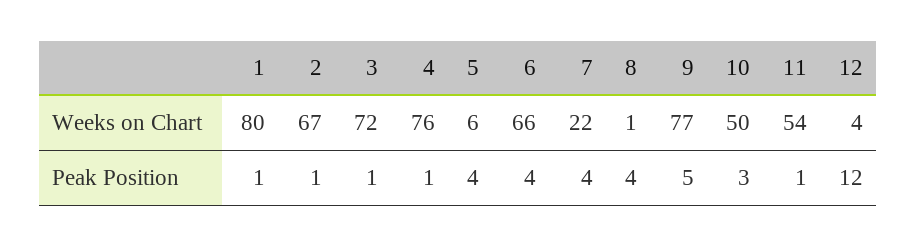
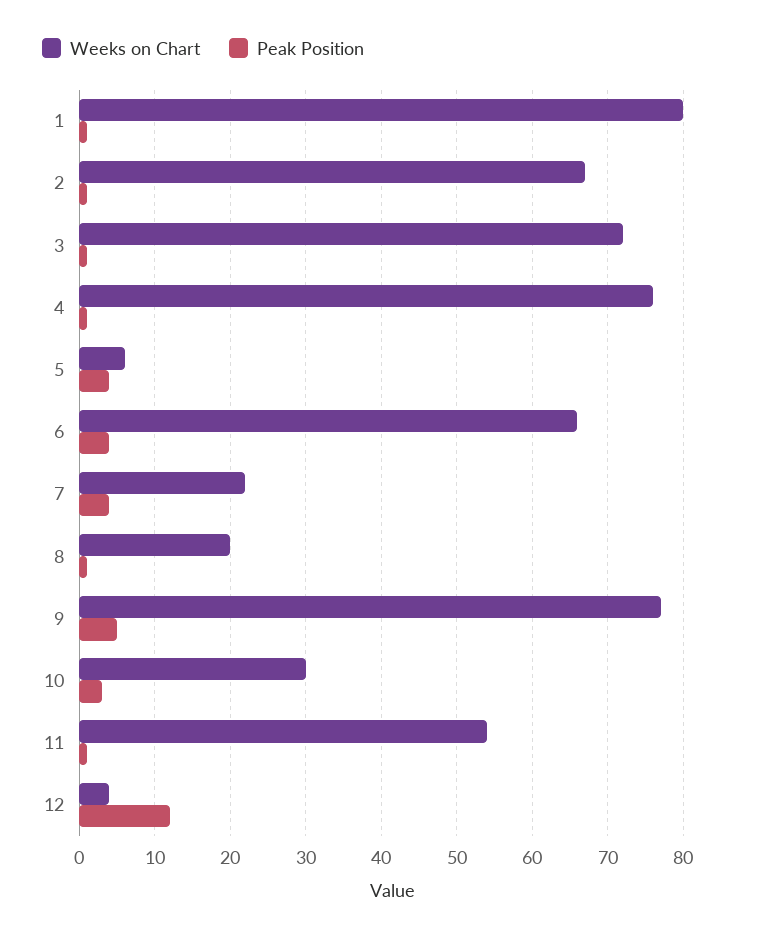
  {
    "Weeks on Chart": {
      "1": 80,
      "2": 67,
      "3": 72,
      "4": 76,
      "5": 6,
      "6": 66,
      "7": 22,
-     "8": 1,
+     "8": 20,
      "9": 77,
-     "10": 50,
+     "10": 30,
      "11": 54,
      "12": 4
    },
    "Peak Position": {
      "1": 1,
      "2": 1,
      "3": 1,
      "4": 1,
      "5": 4,
      "6": 4,
      "7": 4,
-     "8": 4,
+     "8": 1,
      "9": 5,
      "10": 3,
      "11": 1,
      "12": 12
    }
  }

